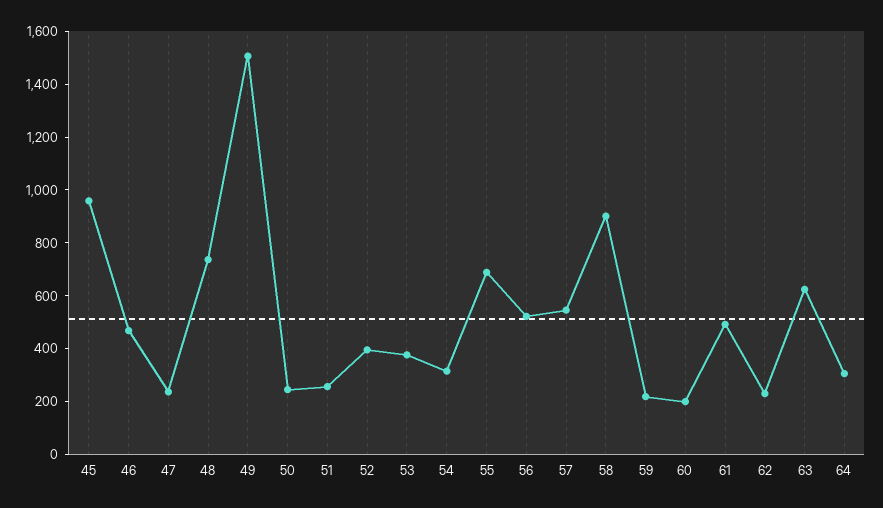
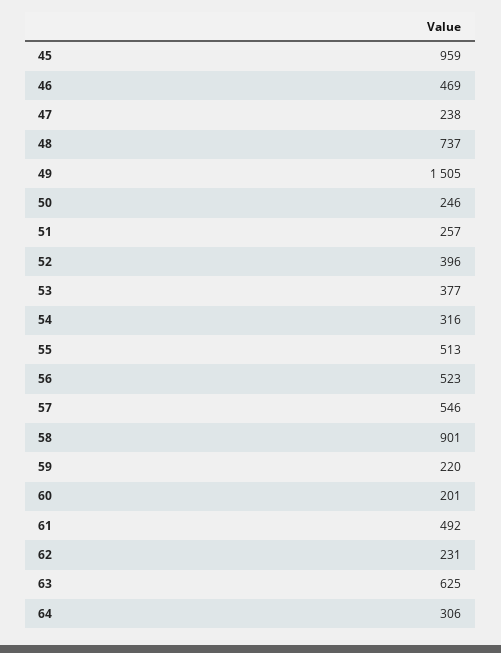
  {
    "45": 959,
    "46": 469,
    "47": 238,
    "48": 737,
    "49": 1505,
    "50": 246,
    "51": 257,
    "52": 396,
    "53": 377,
    "54": 316,
-   "55": 700,
+   "55": 513,
    "56": 523,
    "57": 546,
    "58": 901,
    "59": 220,
    "60": 201,
    "61": 492,
    "62": 231,
    "63": 625,
    "64": 306
  }

